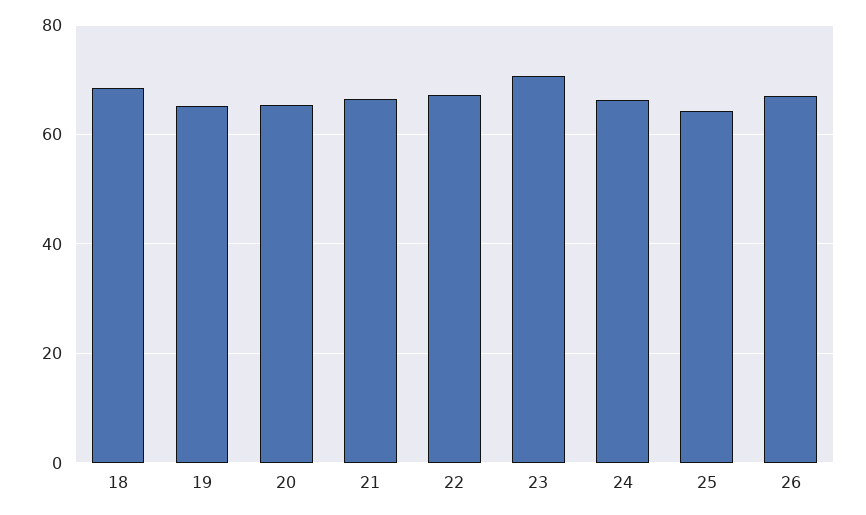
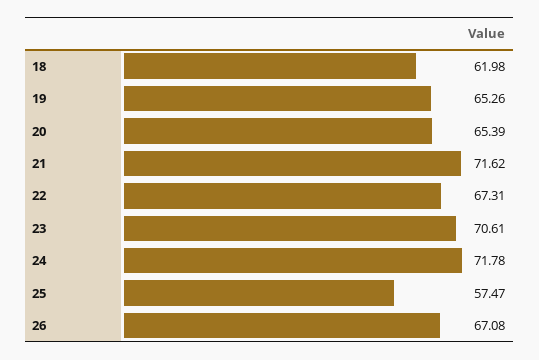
  {
-   "18": 68,
+   "18": 61.98,
    "19": 65.26,
    "20": 65.39,
-   "21": 66,
+   "21": 71.62,
    "22": 67.31,
    "23": 70.61,
-   "24": 66,
+   "24": 71.78,
-   "25": 64,
+   "25": 57.47,
    "26": 67.08
  }

